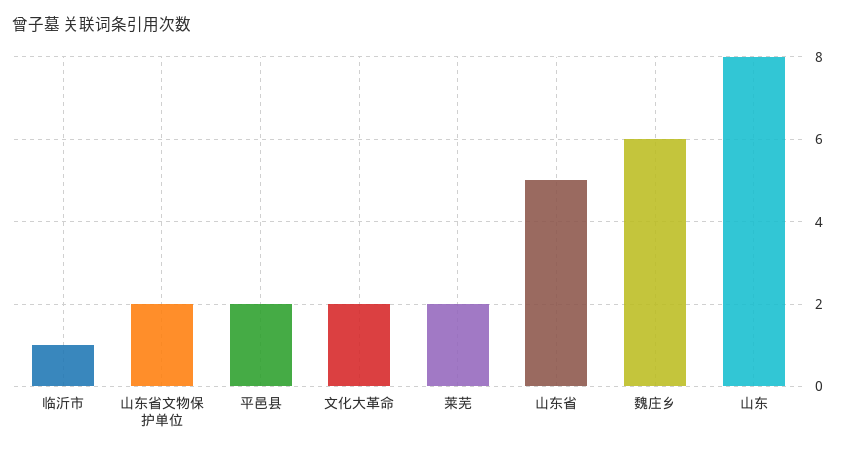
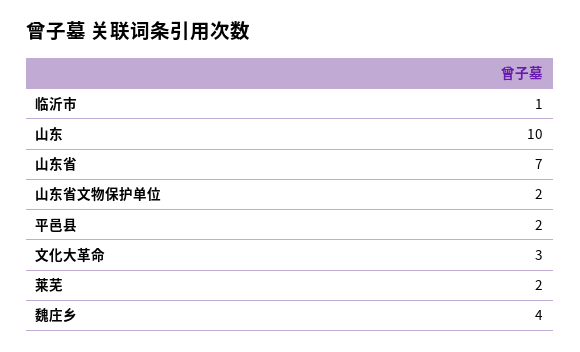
  {
    "临沂市": 1,
    "山东省文物保护单位": 2,
    "平邑县": 2,
-   "文化大革命": 2,
+   "文化大革命": 3,
    "莱芜": 2,
-   "山东省": 5,
+   "山东省": 7,
-   "魏庄乡": 6,
+   "魏庄乡": 4,
-   "山东": 8
+   "山东": 10
  }

